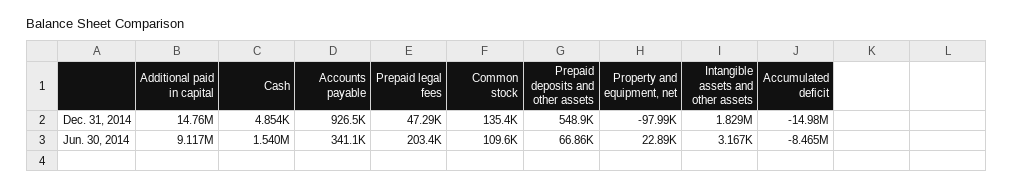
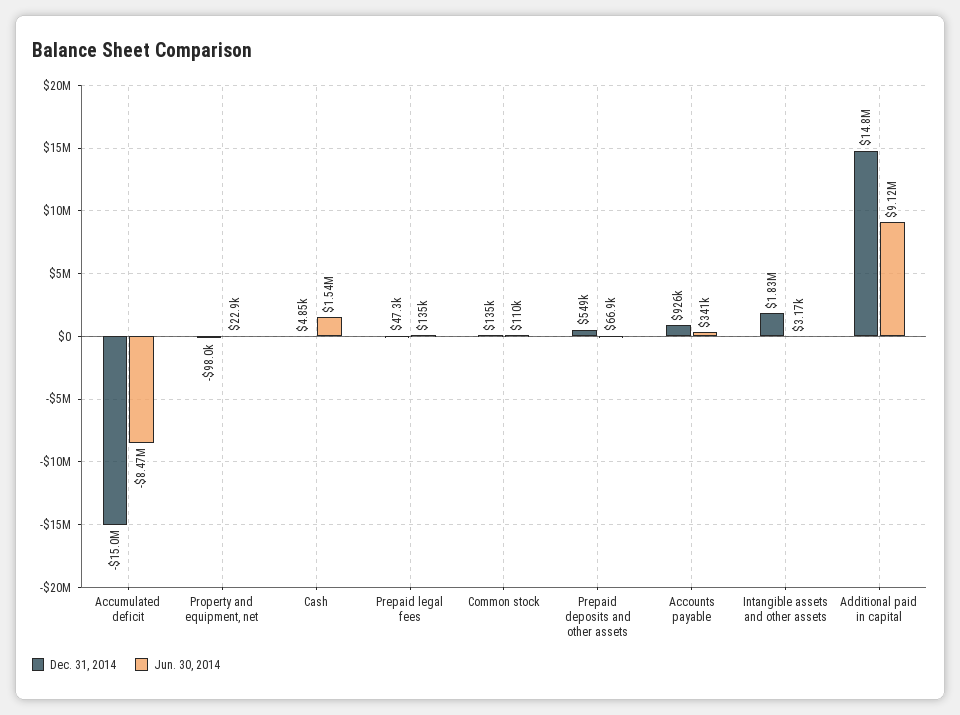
  {
    "Dec. 31, 2014": {
      "Additional paid in capital": 14760000,
      "Cash": 4854,
      "Accounts payable": 926500,
      "Prepaid legal fees": 47290,
      "Common stock": 135400,
      "Prepaid deposits and other assets": 548900,
      "Property and equipment, net": -97990,
      "Intangible assets and other assets": 1829000,
      "Accumulated deficit": -14980000
    },
    "Jun. 30, 2014": {
      "Additional paid in capital": 9117000,
      "Cash": 1540000,
      "Accounts payable": 341100,
-     "Prepaid legal fees": 203400,
+     "Prepaid legal fees": 135000,
      "Common stock": 109600,
      "Prepaid deposits and other assets": 66860,
      "Property and equipment, net": 22890,
      "Intangible assets and other assets": 3167,
      "Accumulated deficit": -8465000
    }
  }

